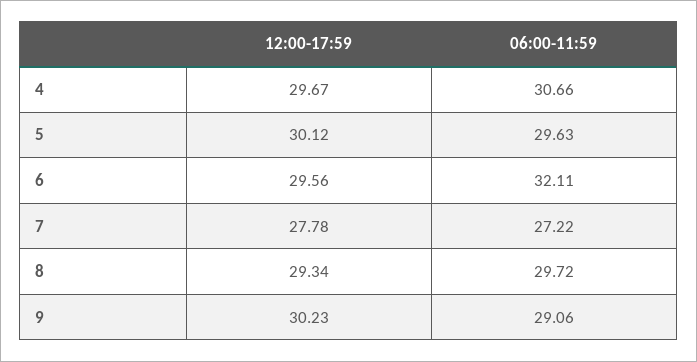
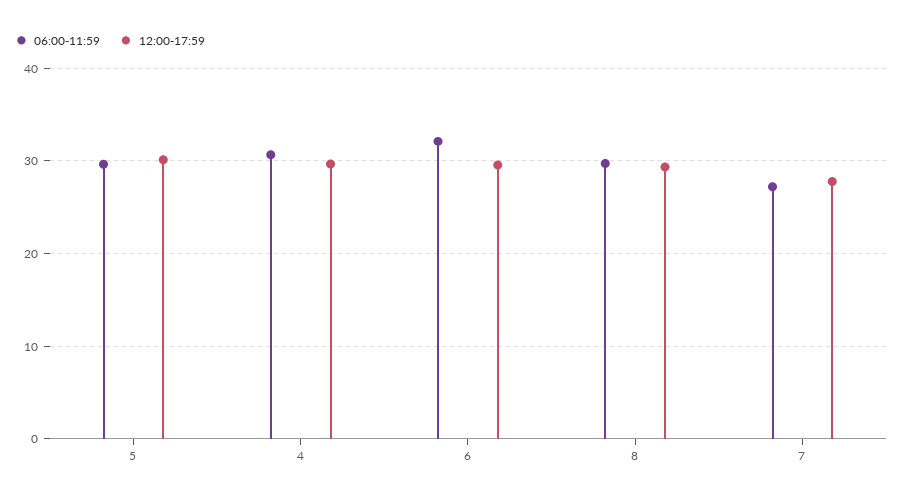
  {
    "12:00-17:59": {
      "4": 29.67,
      "5": 30.12,
      "6": 29.56,
      "7": 27.78,
-     "8": 29.34,
+     "8": 29.34
-     "9": 30.23
    },
    "06:00-11:59": {
      "4": 30.66,
      "5": 29.63,
      "6": 32.11,
      "7": 27.22,
-     "8": 29.72,
+     "8": 29.72
-     "9": 29.06
    }
  }

